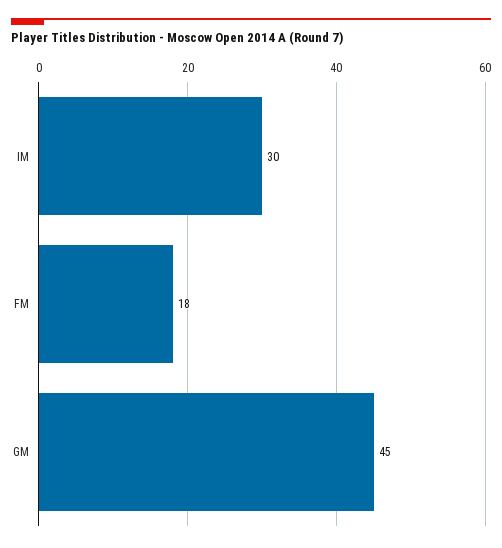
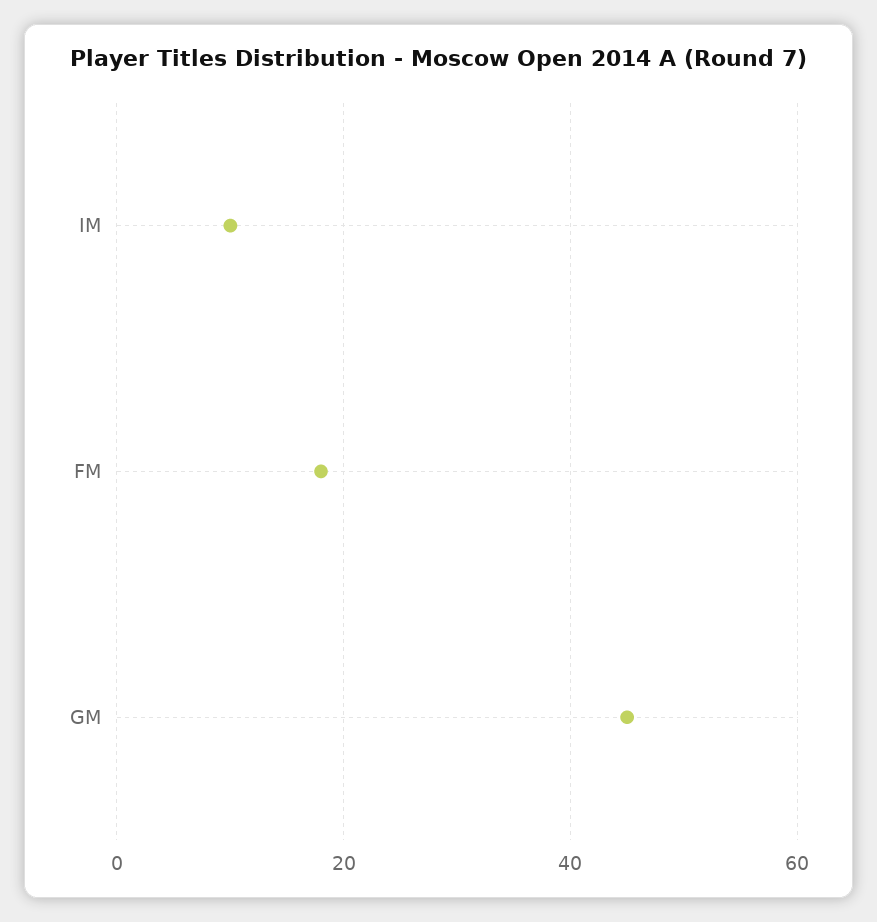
  {
-   "IM": 30,
+   "IM": 10,
    "FM": 18,
    "GM": 45
  }

